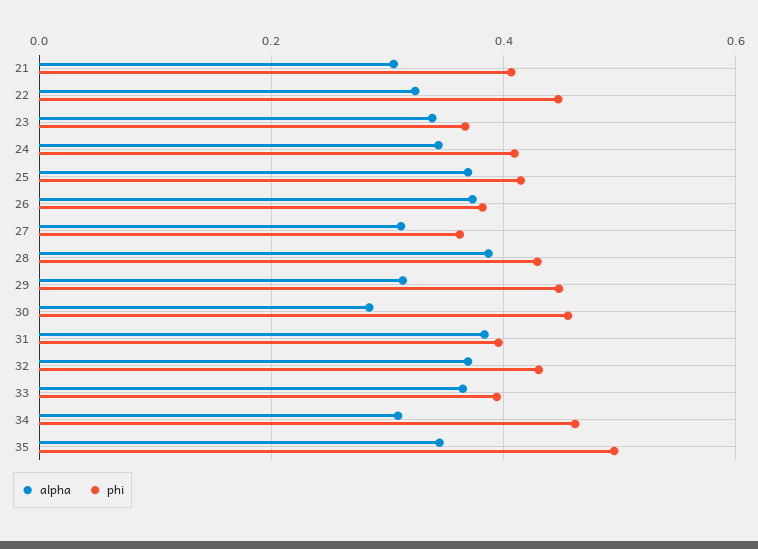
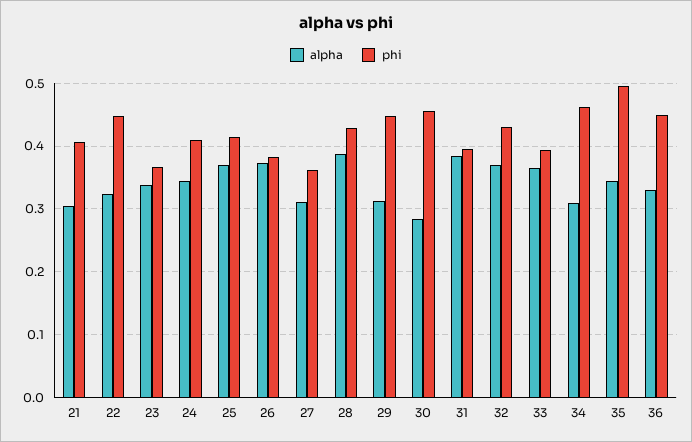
  {
    "alpha": {
      "21": 0.31,
      "22": 0.32,
      "23": 0.34,
      "24": 0.34,
      "25": 0.37,
      "26": 0.37,
      "27": 0.31,
      "28": 0.39,
      "29": 0.31,
      "30": 0.28,
      "31": 0.38,
      "32": 0.37,
      "33": 0.36,
      "34": 0.31,
-     "35": 0.34
+     "35": 0.34,
+     "36": 0.33
    },
    "phi": {
      "21": 0.41,
      "22": 0.45,
      "23": 0.37,
      "24": 0.41,
      "25": 0.41,
      "26": 0.38,
      "27": 0.36,
      "28": 0.43,
      "29": 0.45,
      "30": 0.46,
      "31": 0.4,
      "32": 0.43,
      "33": 0.39,
      "34": 0.46,
-     "35": 0.5
+     "35": 0.5,
+     "36": 0.45
    }
  }

